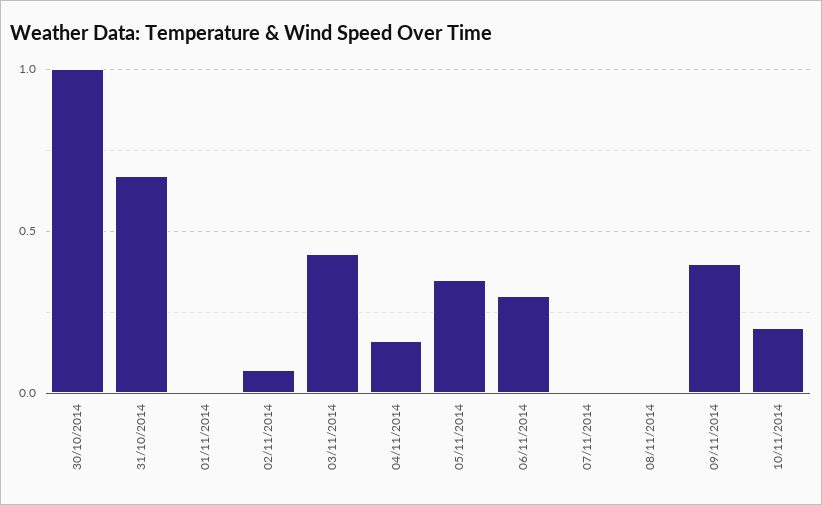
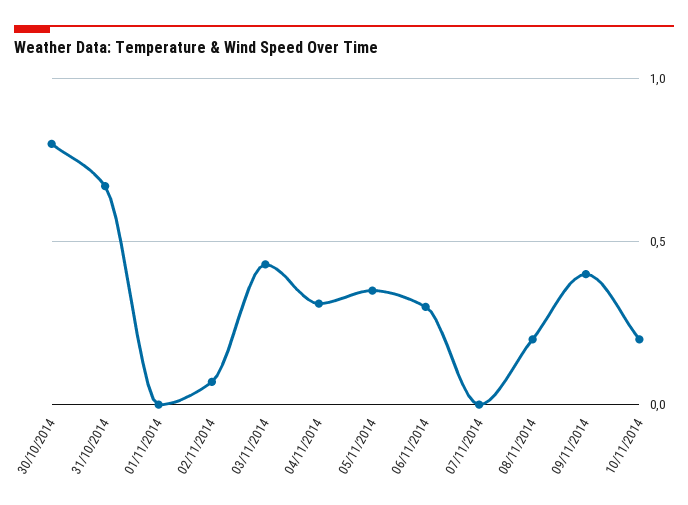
  {
-   "30/10/2014": 1,
+   "30/10/2014": 0.8,
    "31/10/2014": 0.65,
    "01/11/2014": 0,
    "02/11/2014": 0.05,
    "03/11/2014": 0.45,
-   "04/11/2014": 0.15,
+   "04/11/2014": 0.3,
    "05/11/2014": 0.35,
    "06/11/2014": 0.3,
    "07/11/2014": 0,
-   "08/11/2014": 0,
+   "08/11/2014": 0.2,
    "09/11/2014": 0.4,
    "10/11/2014": 0.2
  }

